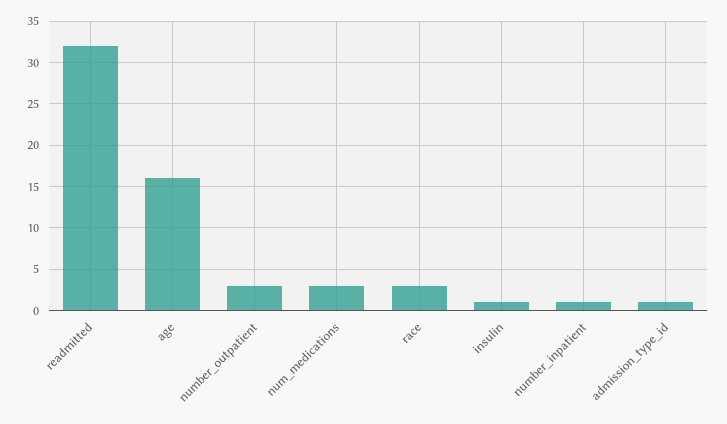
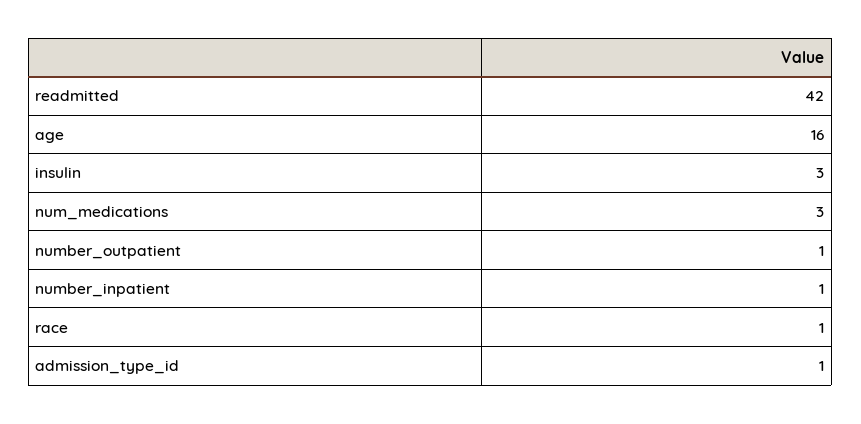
  {
-   "readmitted": 32,
+   "readmitted": 42,
    "age": 16,
-   "number_outpatient": 3,
+   "number_outpatient": 1,
    "num_medications": 3,
-   "race": 3,
+   "race": 1,
-   "insulin": 1,
+   "insulin": 3,
    "number_inpatient": 1,
    "admission_type_id": 1
  }

